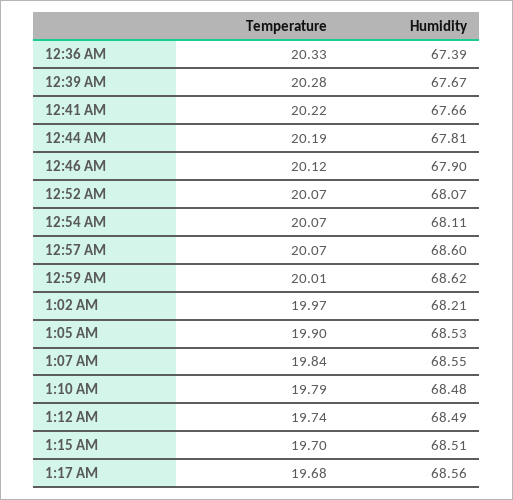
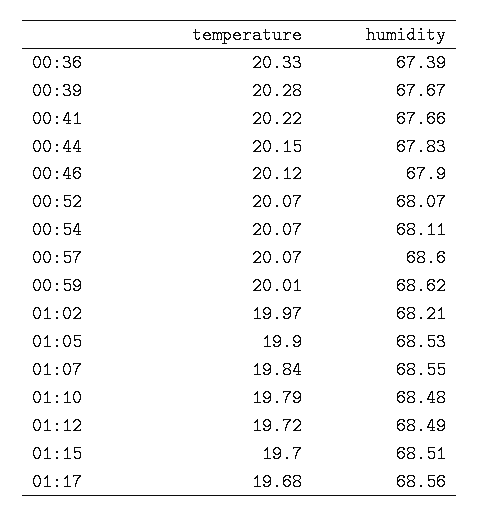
  {
    "Temperature": {
      "12:36 AM": 20.33,
      "12:39 AM": 20.28,
      "12:41 AM": 20.22,
-     "12:44 AM": 20.19,
+     "12:44 AM": 20.15,
      "12:46 AM": 20.12,
      "12:52 AM": 20.07,
      "12:54 AM": 20.07,
      "12:57 AM": 20.07,
      "12:59 AM": 20.01,
      "1:02 AM": 19.97,
      "1:05 AM": 19.9,
      "1:07 AM": 19.84,
      "1:10 AM": 19.79,
-     "1:12 AM": 19.74,
+     "1:12 AM": 19.72,
      "1:15 AM": 19.7,
      "1:17 AM": 19.68
    },
    "Humidity": {
      "12:36 AM": 67.39,
      "12:39 AM": 67.67,
      "12:41 AM": 67.66,
-     "12:44 AM": 67.81,
+     "12:44 AM": 67.83,
      "12:46 AM": 67.9,
      "12:52 AM": 68.07,
      "12:54 AM": 68.11,
      "12:57 AM": 68.6,
      "12:59 AM": 68.62,
      "1:02 AM": 68.21,
      "1:05 AM": 68.53,
      "1:07 AM": 68.55,
      "1:10 AM": 68.48,
      "1:12 AM": 68.49,
      "1:15 AM": 68.51,
      "1:17 AM": 68.56
    }
  }

